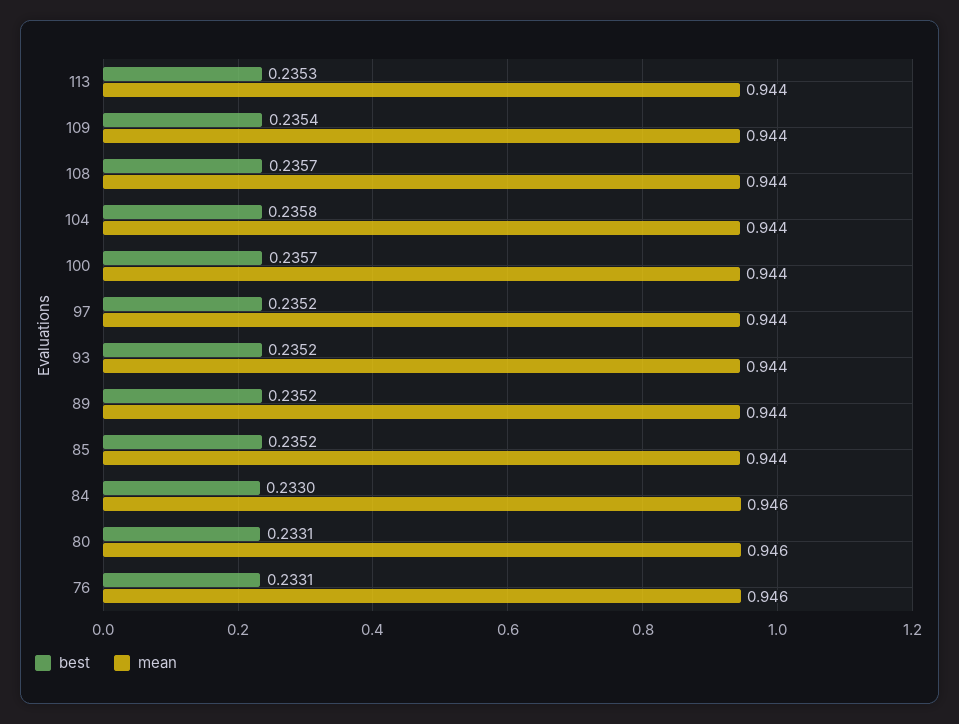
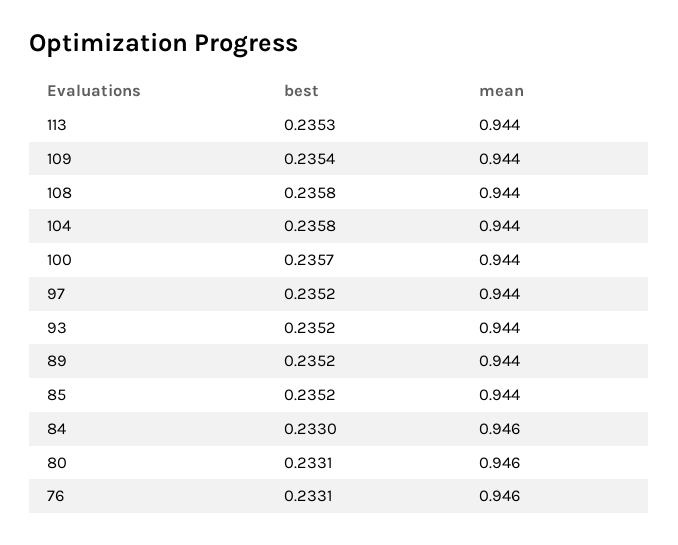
  {
    "best": {
      "113": 0.2353,
      "109": 0.2354,
-     "108": 0.2357,
+     "108": 0.2358,
      "104": 0.2358,
      "100": 0.2357,
      "97": 0.2352,
      "93": 0.2352,
      "89": 0.2352,
      "85": 0.2352,
      "84": 0.233,
      "80": 0.2331,
      "76": 0.2331
    },
    "mean": {
      "113": 0.944,
      "109": 0.944,
      "108": 0.944,
      "104": 0.944,
      "100": 0.944,
      "97": 0.944,
      "93": 0.944,
      "89": 0.944,
      "85": 0.944,
      "84": 0.946,
      "80": 0.946,
      "76": 0.946
    }
  }

